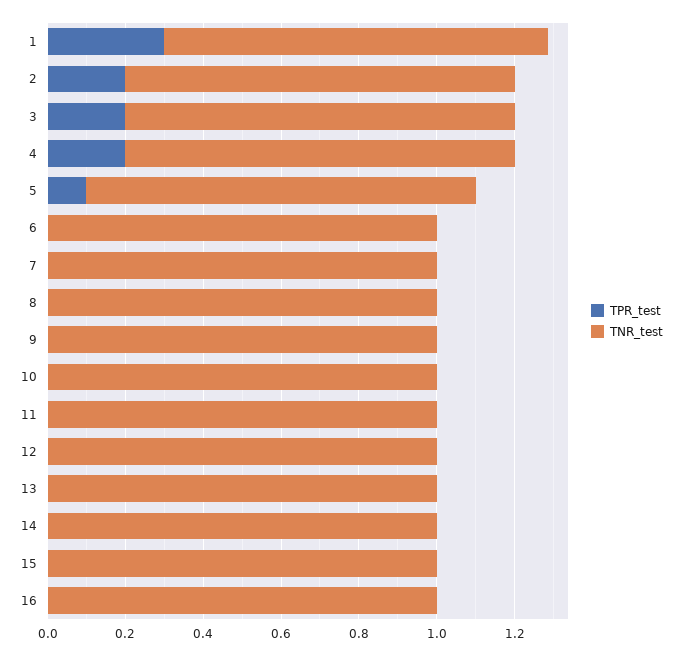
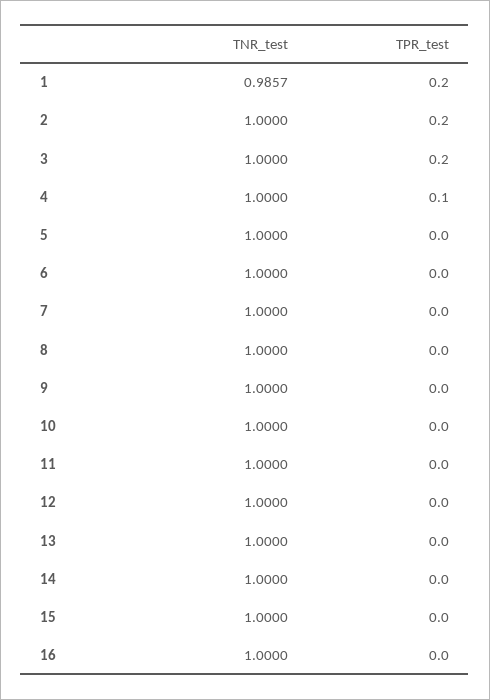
  {
    "TPR_test": {
-     "1": 0.3,
+     "1": 0.2,
      "2": 0.2,
      "3": 0.2,
-     "4": 0.2,
+     "4": 0.1,
-     "5": 0.1,
+     "5": 0,
      "6": 0,
      "7": 0,
      "8": 0,
      "9": 0,
      "10": 0,
      "11": 0,
      "12": 0,
      "13": 0,
      "14": 0,
      "15": 0,
      "16": 0
    },
    "TNR_test": {
      "1": 0.9857,
      "2": 1,
      "3": 1,
      "4": 1,
      "5": 1,
      "6": 1,
      "7": 1,
      "8": 1,
      "9": 1,
      "10": 1,
      "11": 1,
      "12": 1,
      "13": 1,
      "14": 1,
      "15": 1,
      "16": 1
    }
  }

